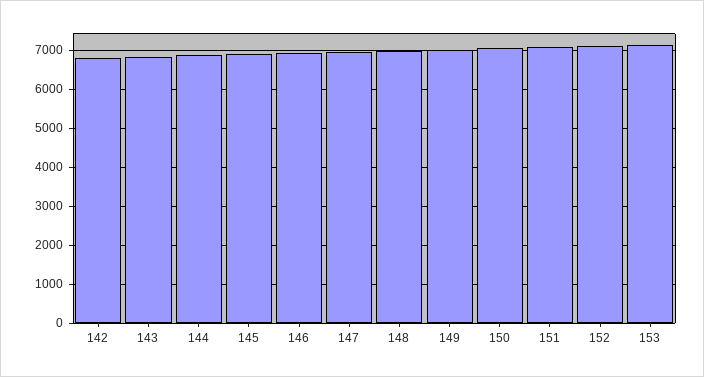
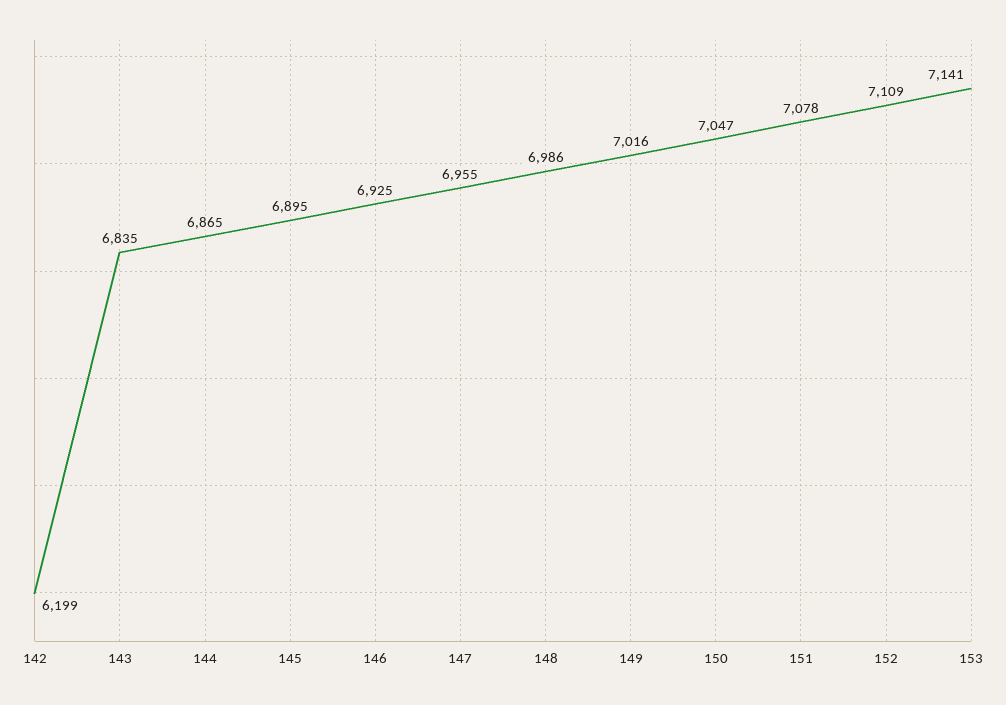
  {
-   "142": 6800,
+   "142": 6199,
    "143": 6835,
    "144": 6865,
    "145": 6895,
    "146": 6925,
    "147": 6955,
    "148": 6986,
    "149": 7016,
    "150": 7047,
    "151": 7078,
    "152": 7109,
    "153": 7141
  }

